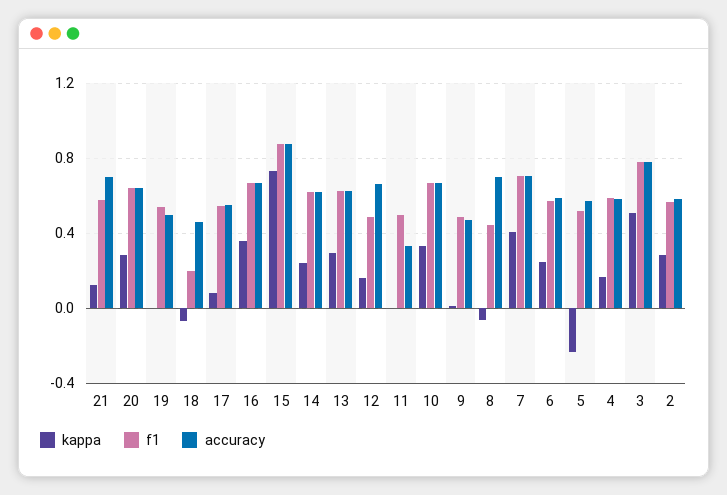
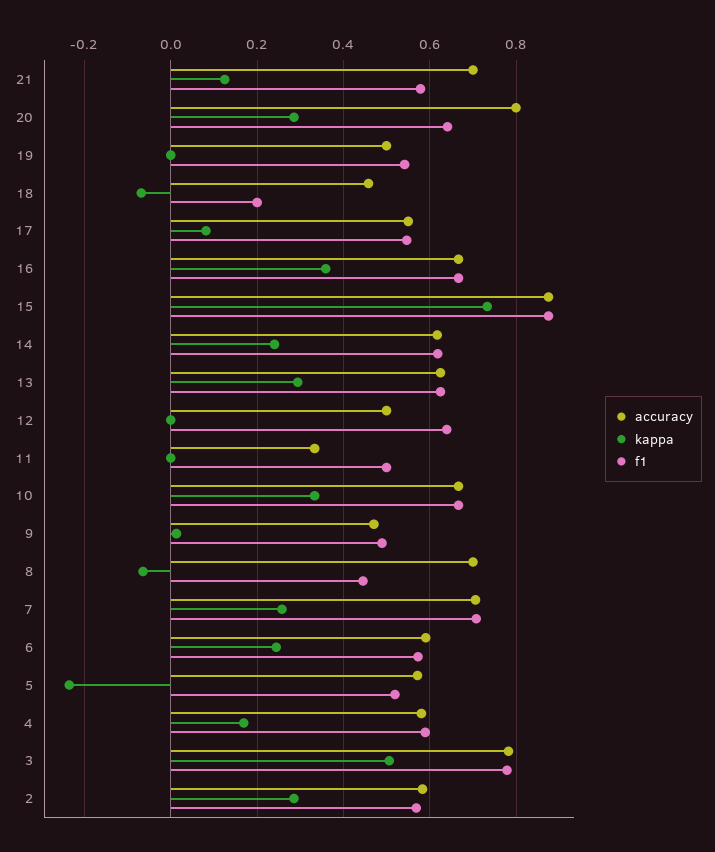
  {
    "kappa": {
      "21": 0.12,
      "20": 0.28,
      "19": 0,
      "18": -0.06,
      "17": 0.08,
      "16": 0.36,
      "15": 0.74,
      "14": 0.24,
      "13": 0.3,
-     "12": 0.15,
+     "12": 0,
      "11": 0,
      "10": 0.34,
      "9": 0.02,
      "8": -0.06,
-     "7": 0.4,
+     "7": 0.26,
      "6": 0.24,
      "5": -0.24,
      "4": 0.16,
      "3": 0.5,
      "2": 0.28
    },
    "f1": {
      "21": 0.58,
      "20": 0.64,
      "19": 0.54,
      "18": 0.2,
      "17": 0.54,
      "16": 0.66,
      "15": 0.88,
      "14": 0.62,
      "13": 0.62,
-     "12": 0.5,
+     "12": 0.64,
      "11": 0.5,
      "10": 0.66,
      "9": 0.48,
      "8": 0.44,
      "7": 0.7,
      "6": 0.58,
      "5": 0.52,
      "4": 0.58,
      "3": 0.78,
      "2": 0.56
    },
    "accuracy": {
      "21": 0.7,
-     "20": 0.65,
+     "20": 0.8,
      "19": 0.5,
      "18": 0.46,
      "17": 0.56,
      "16": 0.66,
      "15": 0.88,
      "14": 0.62,
      "13": 0.62,
-     "12": 0.65,
+     "12": 0.5,
      "11": 0.34,
      "10": 0.66,
      "9": 0.48,
      "8": 0.7,
      "7": 0.7,
      "6": 0.6,
      "5": 0.58,
      "4": 0.58,
      "3": 0.78,
      "2": 0.58
    }
  }

